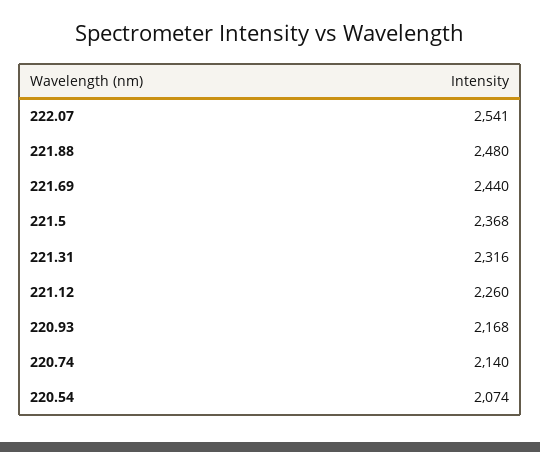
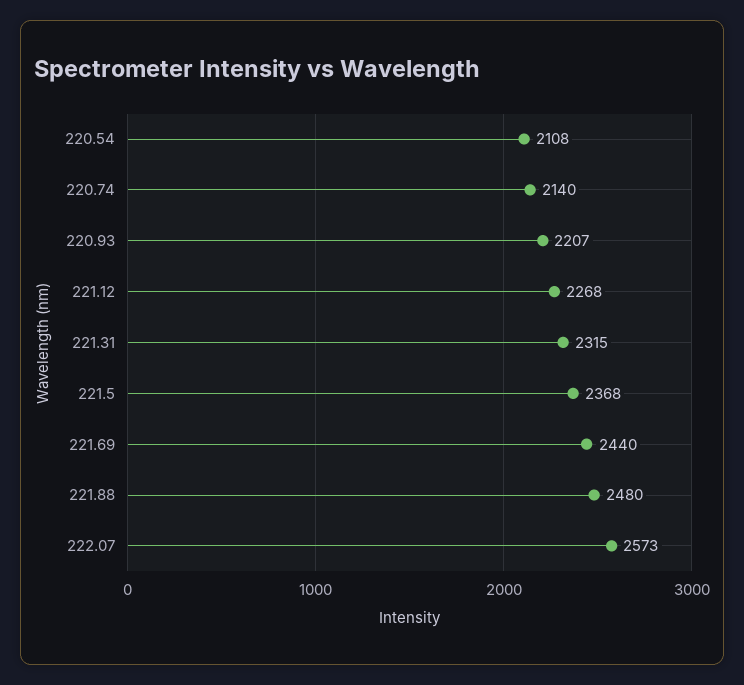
  {
-   "222.07": 2541,
+   "222.07": 2573,
    "221.88": 2480,
    "221.69": 2440,
    "221.5": 2368,
-   "221.31": 2316,
+   "221.31": 2315,
-   "221.12": 2260,
+   "221.12": 2268,
-   "220.93": 2168,
+   "220.93": 2207,
    "220.74": 2140,
-   "220.54": 2074
+   "220.54": 2108
  }

